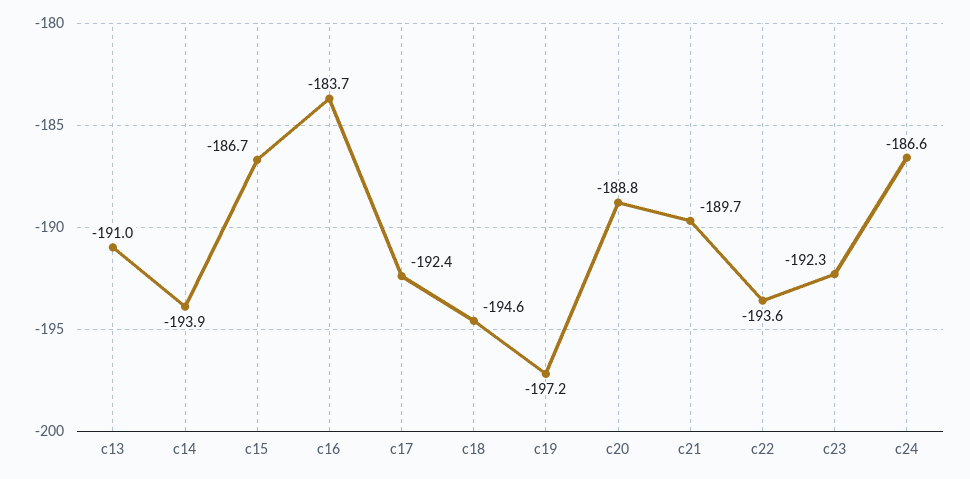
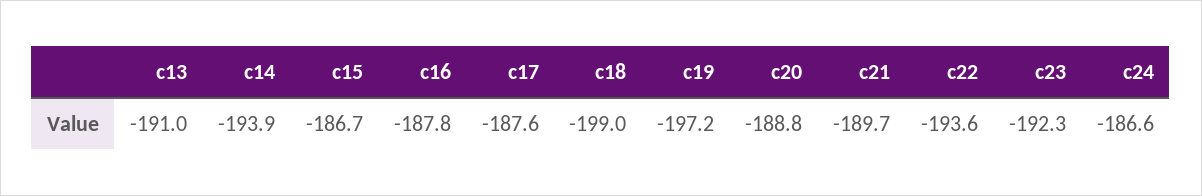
  {
    "c13": -191,
    "c14": -193.9,
    "c15": -186.7,
-   "c16": -183.7,
+   "c16": -187.8,
-   "c17": -192.4,
+   "c17": -187.6,
-   "c18": -194.6,
+   "c18": -199,
    "c19": -197.2,
    "c20": -188.8,
    "c21": -189.7,
    "c22": -193.6,
    "c23": -192.3,
    "c24": -186.6
  }

